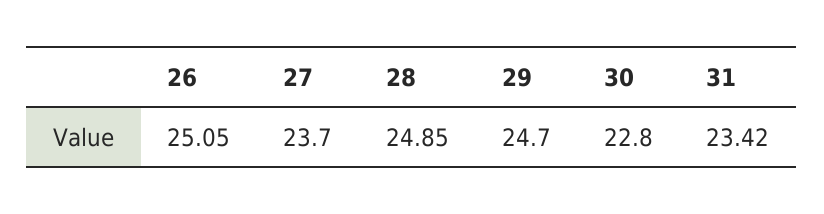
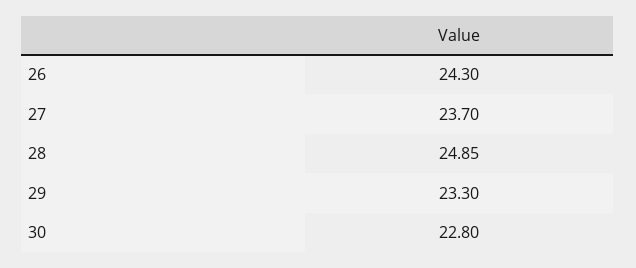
  {
-   "26": 25.05,
+   "26": 24.3,
    "27": 23.7,
    "28": 24.85,
-   "29": 24.7,
+   "29": 23.3,
-   "30": 22.8,
+   "30": 22.8
-   "31": 23.42
  }

